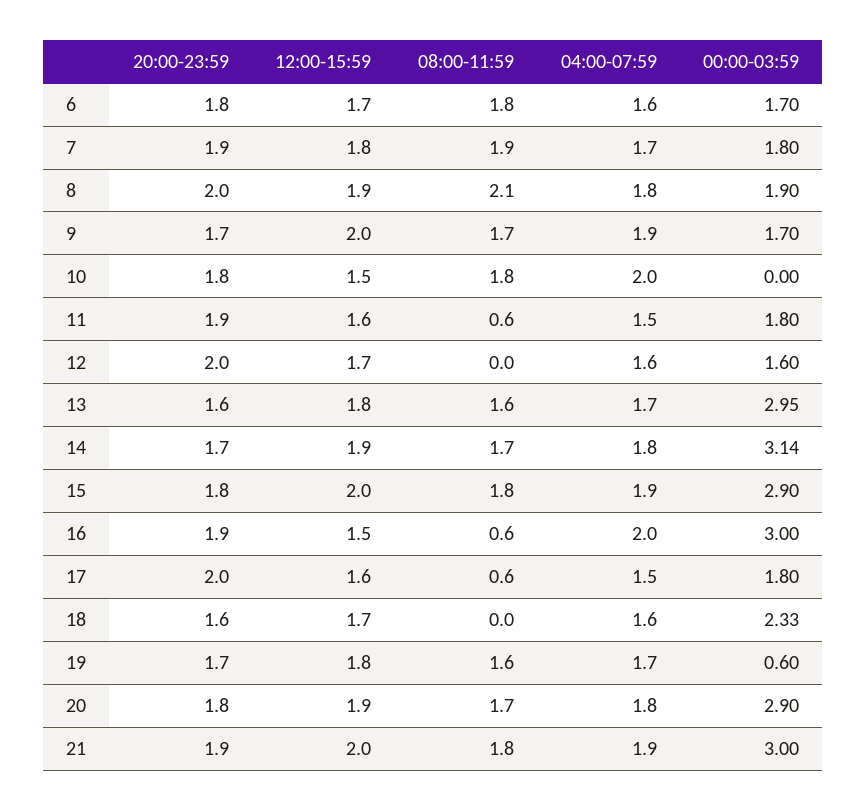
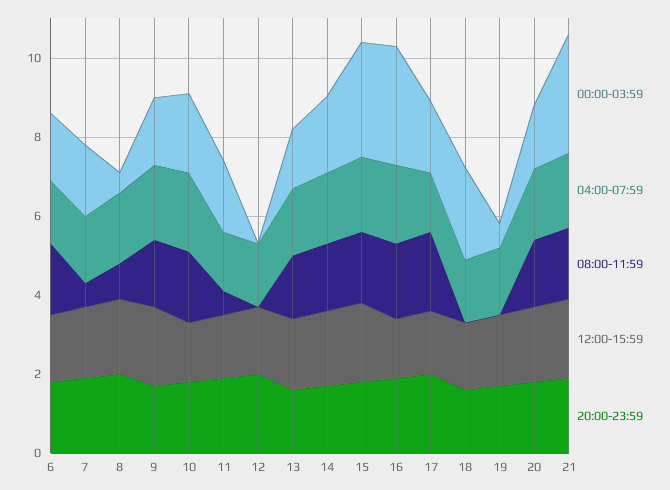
  {
    "20:00-23:59": {
      "6": 1.8,
      "7": 1.9,
      "8": 2,
      "9": 1.7,
      "10": 1.8,
      "11": 1.9,
      "12": 2,
      "13": 1.6,
      "14": 1.7,
      "15": 1.8,
      "16": 1.9,
      "17": 2,
      "18": 1.6,
      "19": 1.7,
      "20": 1.8,
      "21": 1.9
    },
    "12:00-15:59": {
      "6": 1.7,
      "7": 1.8,
      "8": 1.9,
      "9": 2,
      "10": 1.5,
      "11": 1.6,
      "12": 1.7,
      "13": 1.8,
      "14": 1.9,
      "15": 2,
      "16": 1.5,
      "17": 1.6,
      "18": 1.7,
      "19": 1.8,
      "20": 1.9,
      "21": 2
    },
    "08:00-11:59": {
      "6": 1.8,
-     "7": 1.9,
+     "7": 0.5,
-     "8": 2.1,
+     "8": 1,
      "9": 1.7,
      "10": 1.8,
      "11": 0.6,
      "12": 0,
      "13": 1.6,
      "14": 1.7,
      "15": 1.8,
-     "16": 0.6,
+     "16": 2,
-     "17": 0.6,
+     "17": 2,
      "18": 0,
-     "19": 1.6,
+     "19": 0,
      "20": 1.7,
      "21": 1.8
    },
    "04:00-07:59": {
      "6": 1.6,
      "7": 1.7,
      "8": 1.8,
      "9": 1.9,
      "10": 2,
      "11": 1.5,
      "12": 1.6,
      "13": 1.7,
      "14": 1.8,
      "15": 1.9,
      "16": 2,
      "17": 1.5,
      "18": 1.6,
      "19": 1.7,
      "20": 1.8,
      "21": 1.9
    },
    "00:00-03:59": {
      "6": 1.7,
      "7": 1.8,
-     "8": 1.9,
+     "8": 0.5,
      "9": 1.7,
-     "10": 0,
+     "10": 2,
      "11": 1.8,
-     "12": 1.6,
+     "12": 0,
-     "13": 2.95,
+     "13": 1.5,
-     "14": 3.14,
+     "14": 2,
      "15": 2.9,
      "16": 3,
      "17": 1.8,
      "18": 2.33,
      "19": 0.6,
-     "20": 2.9,
+     "20": 1.5,
      "21": 3
    }
  }

